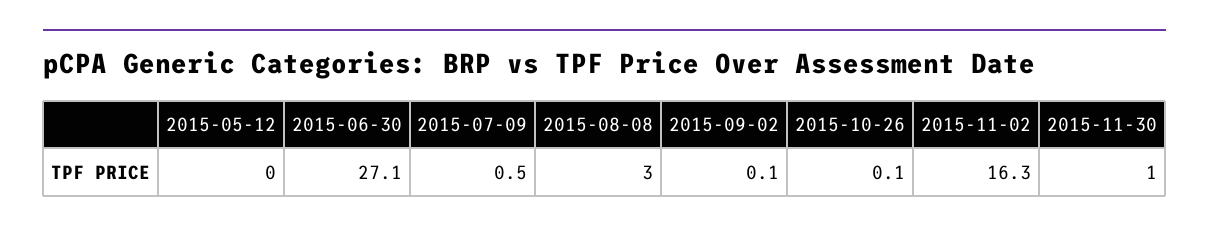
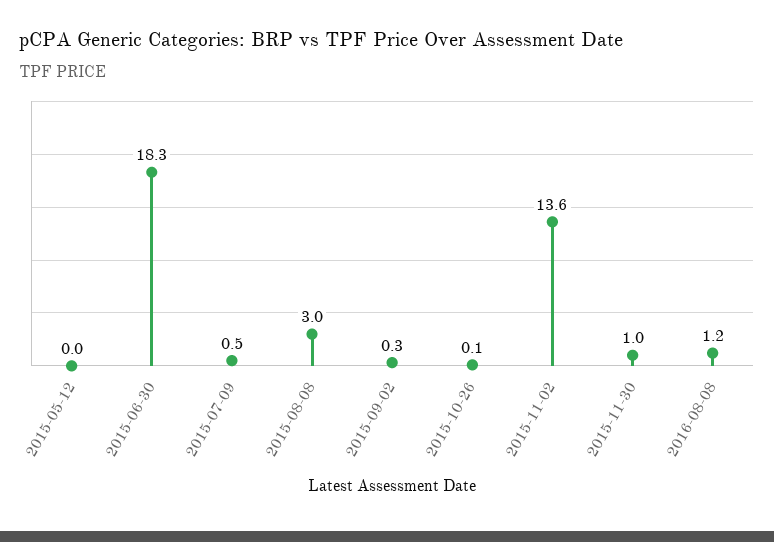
  {
    "2015-05-12": 0,
-   "2015-06-30": 27.1,
+   "2015-06-30": 18.3,
    "2015-07-09": 0.5,
    "2015-08-08": 3,
-   "2015-09-02": 0.1,
+   "2015-09-02": 0.3,
    "2015-10-26": 0.1,
-   "2015-11-02": 16.3,
+   "2015-11-02": 13.6,
-   "2015-11-30": 1
+   "2015-11-30": 1,
+   "2016-08-08": 1.2
  }

